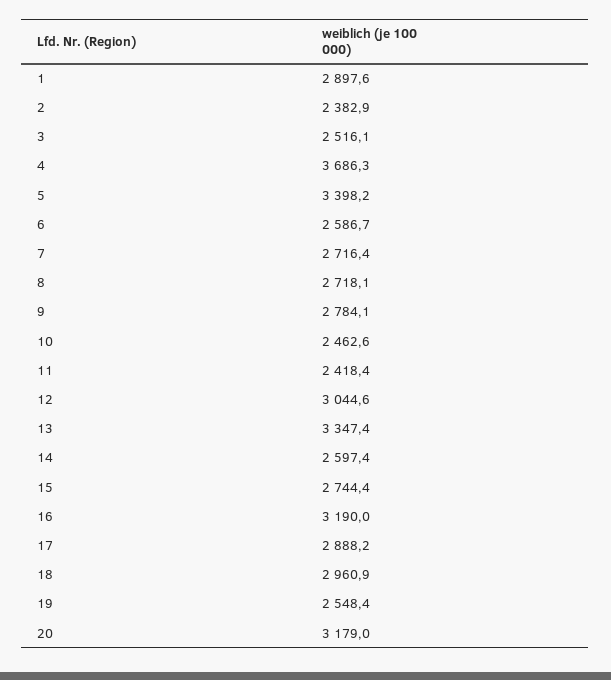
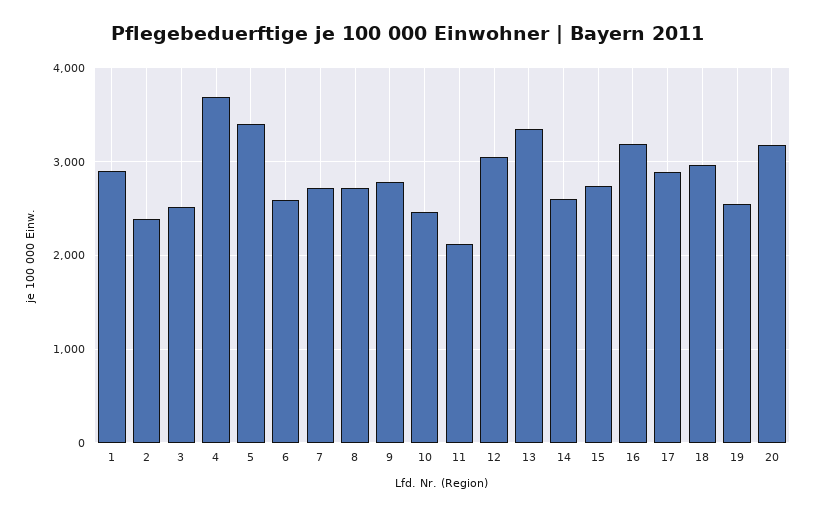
  {
    "1": 2897.6,
    "2": 2382.9,
    "3": 2516.1,
    "4": 3686.3,
    "5": 3398.2,
    "6": 2586.7,
    "7": 2716.4,
    "8": 2718.1,
    "9": 2784.1,
    "10": 2462.6,
-   "11": 2418.4,
+   "11": 2100,
    "12": 3044.6,
    "13": 3347.4,
    "14": 2597.4,
    "15": 2744.4,
    "16": 3190,
    "17": 2888.2,
    "18": 2960.9,
    "19": 2548.4,
    "20": 3179
  }

